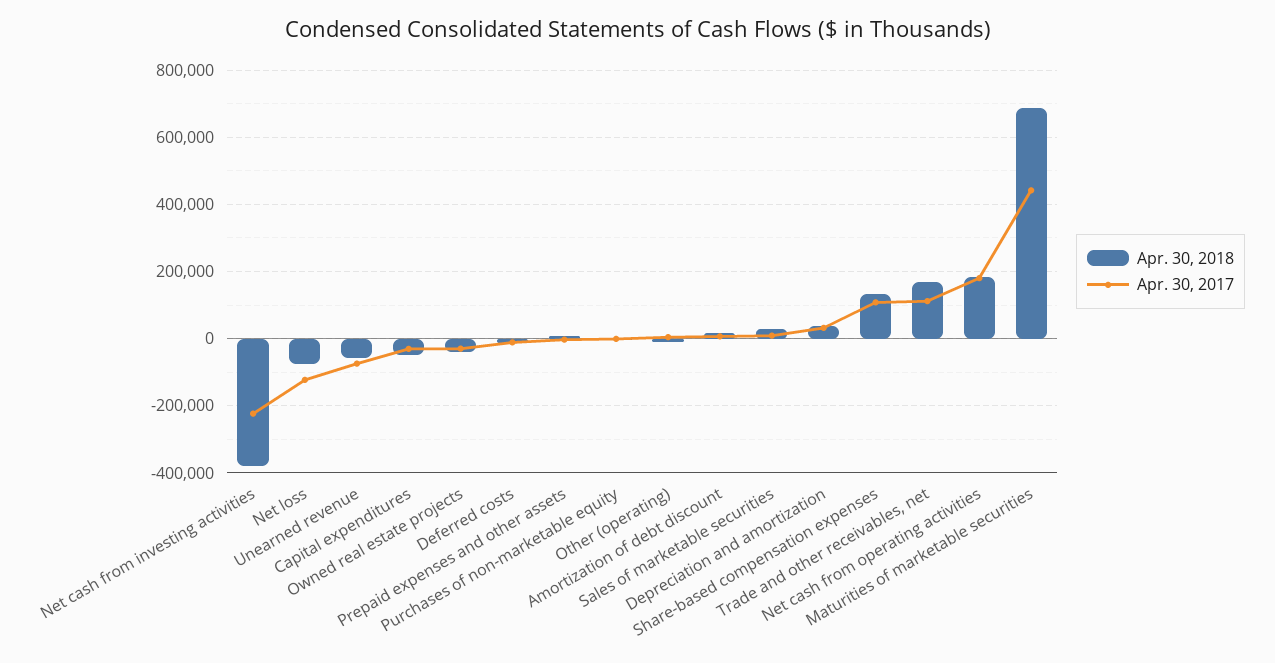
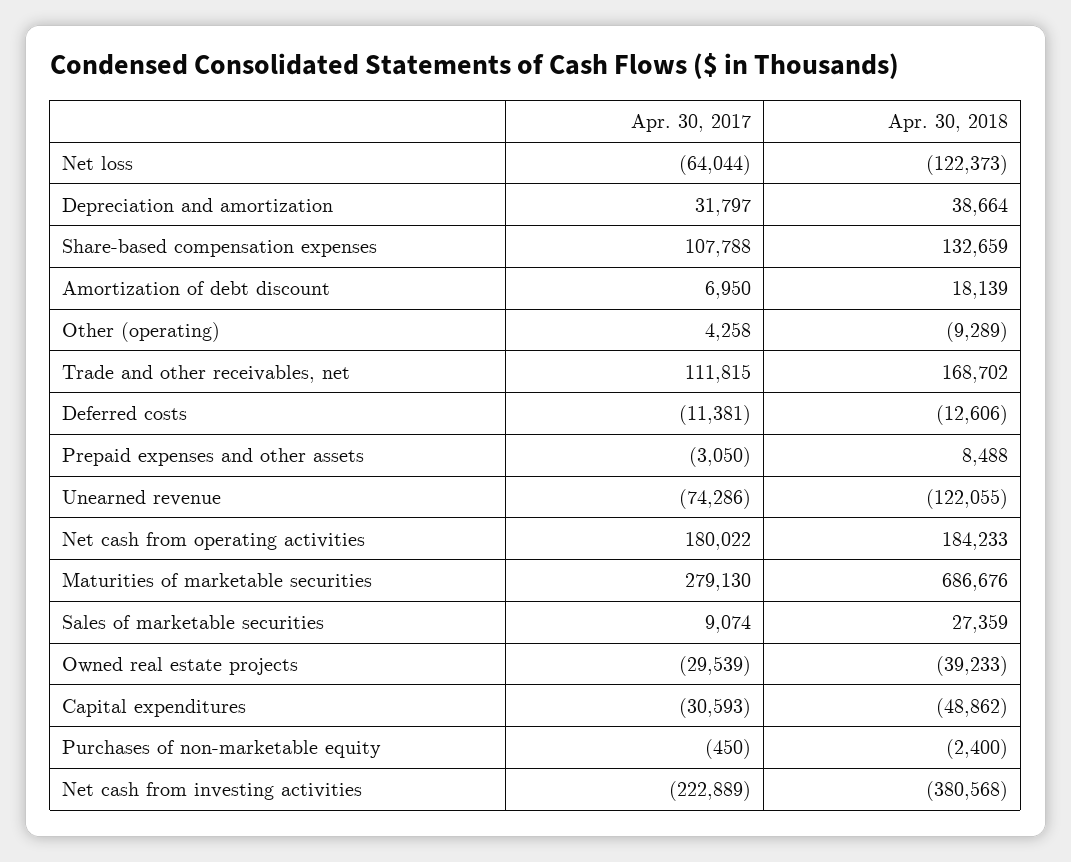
  {
    "Apr. 30, 2018": {
      "Net cash from investing activities": -380568,
-     "Net loss": -80000,
+     "Net loss": -122373,
-     "Unearned revenue": -60000,
+     "Unearned revenue": -122055,
      "Capital expenditures": -48862,
      "Owned real estate projects": -39233,
      "Deferred costs": -12606,
      "Prepaid expenses and other assets": 8488,
      "Purchases of non-marketable equity": -2400,
      "Other (operating)": -9289,
      "Amortization of debt discount": 18139,
      "Sales of marketable securities": 27359,
      "Depreciation and amortization": 38664,
      "Share-based compensation expenses": 132659,
      "Trade and other receivables, net": 168702,
      "Net cash from operating activities": 184233,
      "Maturities of marketable securities": 686676
    },
    "Apr. 30, 2017": {
      "Net cash from investing activities": -222889,
-     "Net loss": -120000,
+     "Net loss": -64044,
      "Unearned revenue": -74286,
      "Capital expenditures": -30593,
      "Owned real estate projects": -29539,
      "Deferred costs": -11381,
      "Prepaid expenses and other assets": -3050,
      "Purchases of non-marketable equity": -450,
      "Other (operating)": 4258,
      "Amortization of debt discount": 6950,
      "Sales of marketable securities": 9074,
      "Depreciation and amortization": 31797,
      "Share-based compensation expenses": 107788,
      "Trade and other receivables, net": 111815,
      "Net cash from operating activities": 180022,
-     "Maturities of marketable securities": 440000
+     "Maturities of marketable securities": 279130
    }
  }

